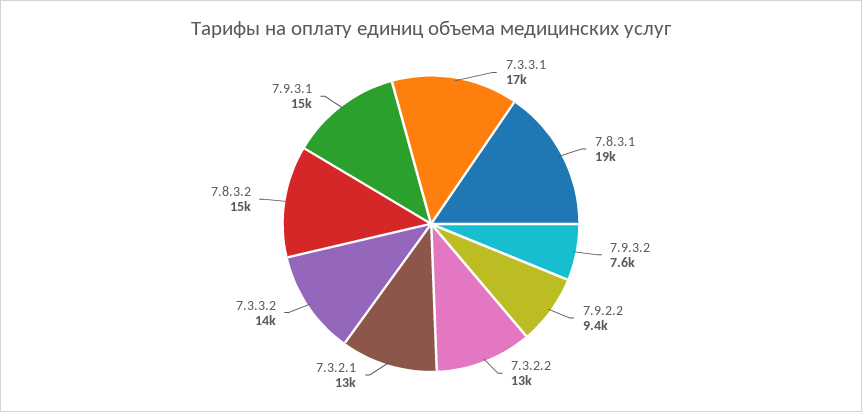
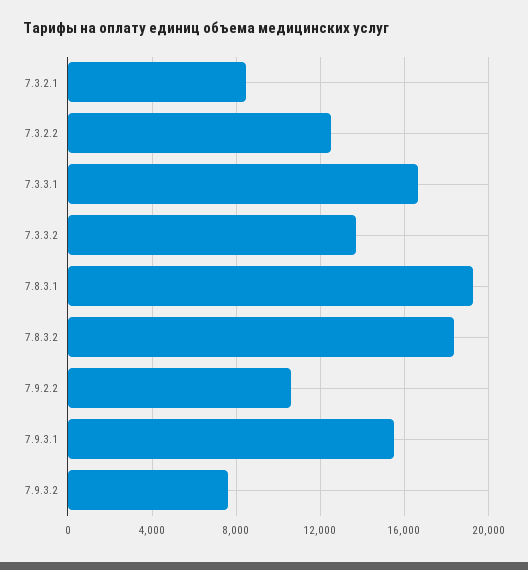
  {
    "7.3.3.1": 17000,
    "7.8.3.1": 19000,
    "7.9.3.2": 7600,
-   "7.9.2.2": 9400,
+   "7.9.2.2": 10500,
    "7.3.2.2": 13000,
-   "7.3.2.1": 13000,
+   "7.3.2.1": 8500,
    "7.3.3.2": 14000,
-   "7.8.3.2": 15000,
+   "7.8.3.2": 18500,
    "7.9.3.1": 15000
  }

